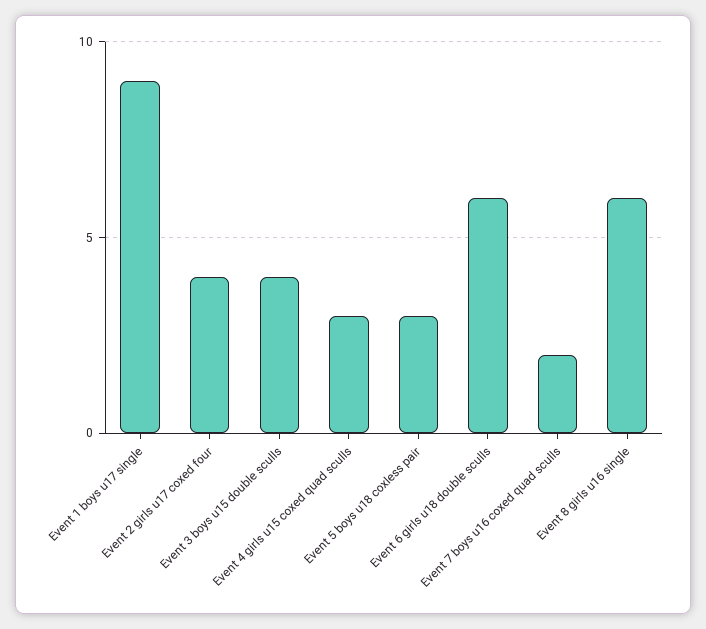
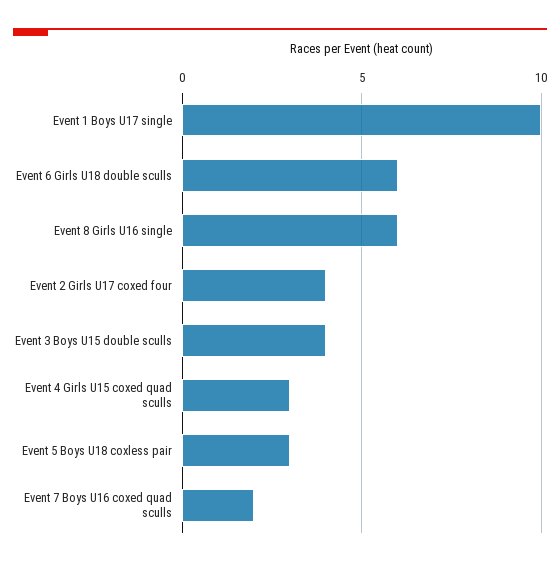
  {
-   "Event 1 boys u17 single": 9,
+   "Event 1 boys u17 single": 10,
    "Event 2 girls u17 coxed four": 4,
    "Event 3 boys u15 double sculls": 4,
    "Event 4 girls u15 coxed quad sculls": 3,
    "Event 5 boys u18 coxless pair": 3,
    "Event 6 girls u18 double sculls": 6,
    "Event 7 boys u16 coxed quad sculls": 2,
    "Event 8 girls u16 single": 6
  }

